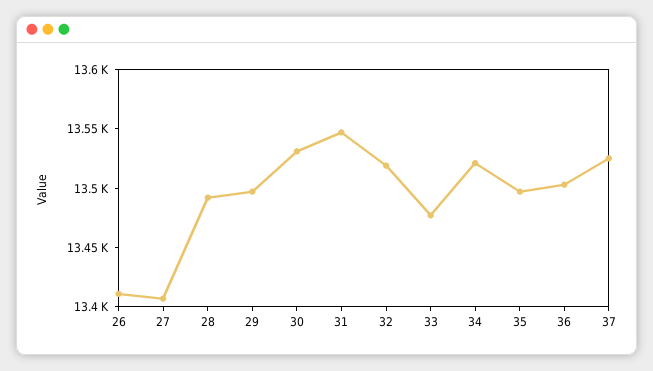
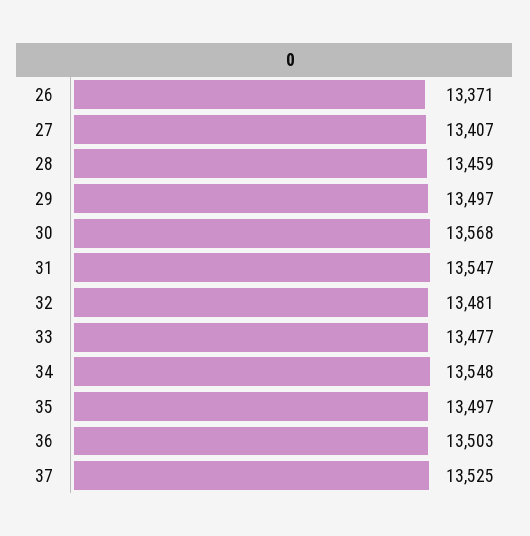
  {
-   "26": 13410,
+   "26": 13371,
    "27": 13407,
-   "28": 13490,
+   "28": 13459,
    "29": 13497,
-   "30": 13530,
+   "30": 13568,
    "31": 13547,
-   "32": 13520,
+   "32": 13481,
    "33": 13477,
-   "34": 13520,
+   "34": 13548,
    "35": 13497,
    "36": 13503,
    "37": 13525
  }

